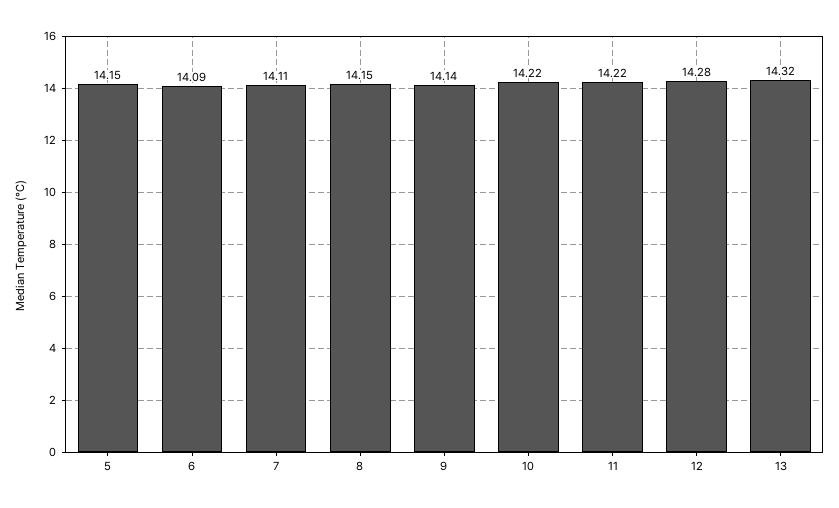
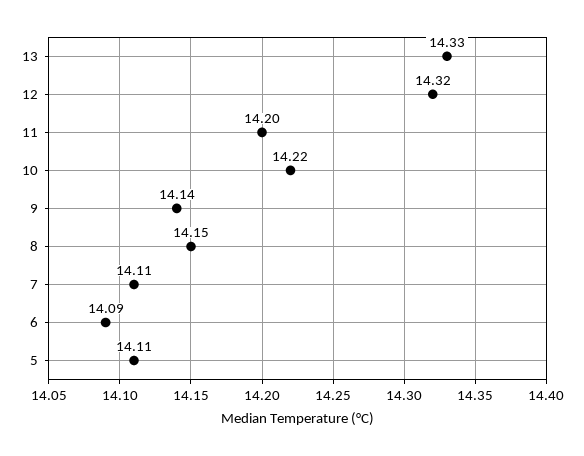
  {
-   "5": 14.15,
+   "5": 14.11,
    "6": 14.09,
    "7": 14.11,
    "8": 14.15,
    "9": 14.14,
    "10": 14.22,
-   "11": 14.22,
+   "11": 14.2,
-   "12": 14.28,
+   "12": 14.32,
-   "13": 14.32
+   "13": 14.33
  }

